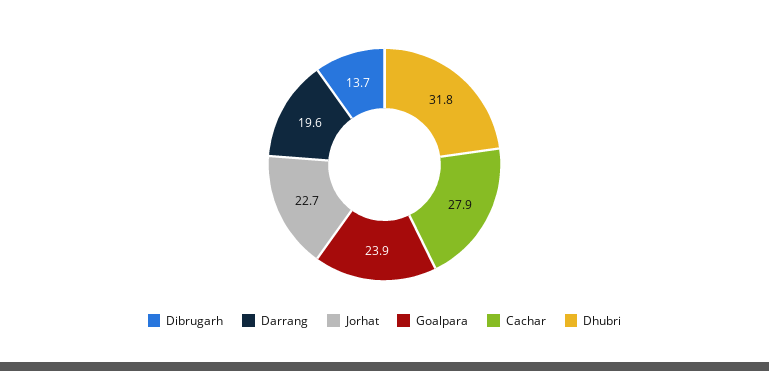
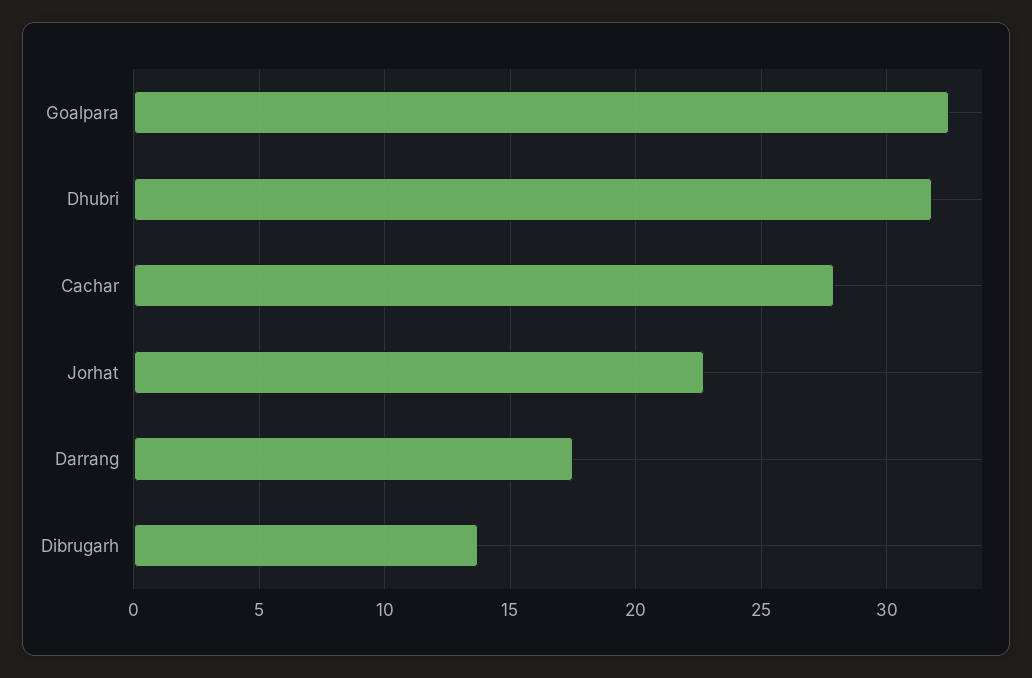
  {
    "Dibrugarh": 13.7,
-   "Darrang": 19.6,
+   "Darrang": 17.5,
    "Jorhat": 22.7,
-   "Goalpara": 23.9,
+   "Goalpara": 32.5,
    "Cachar": 27.9,
    "Dhubri": 31.8
  }

